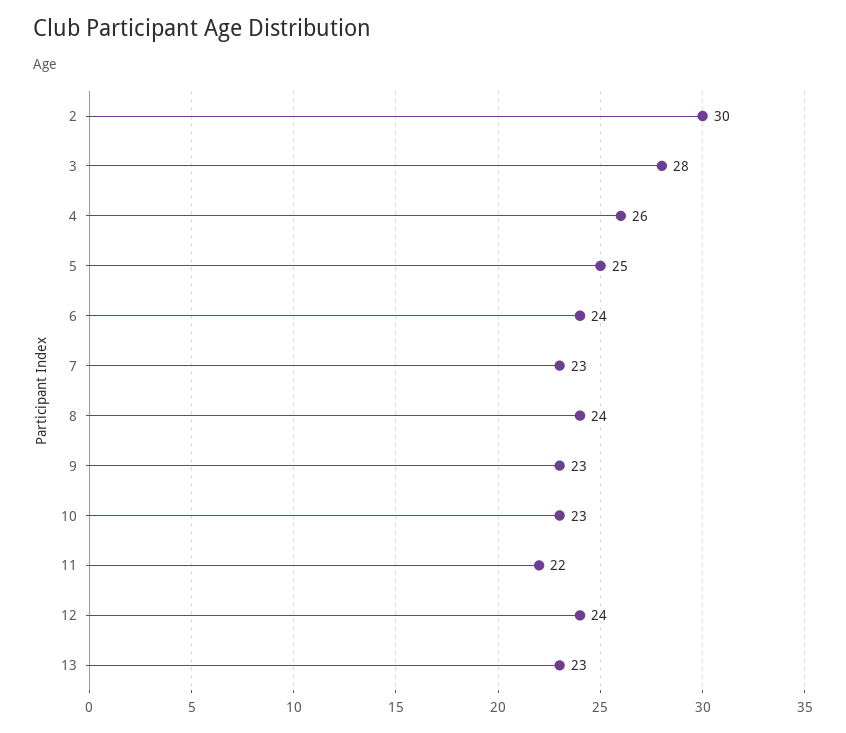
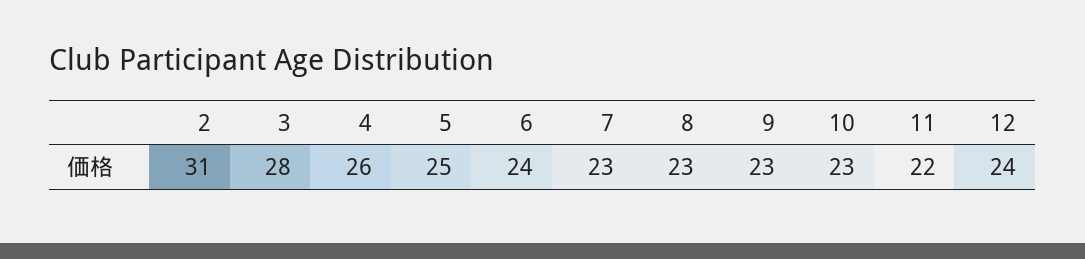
  {
-   "2": 30,
+   "2": 31,
    "3": 28,
    "4": 26,
    "5": 25,
    "6": 24,
    "7": 23,
-   "8": 24,
+   "8": 23,
    "9": 23,
    "10": 23,
    "11": 22,
-   "12": 24,
+   "12": 24
-   "13": 23
  }

